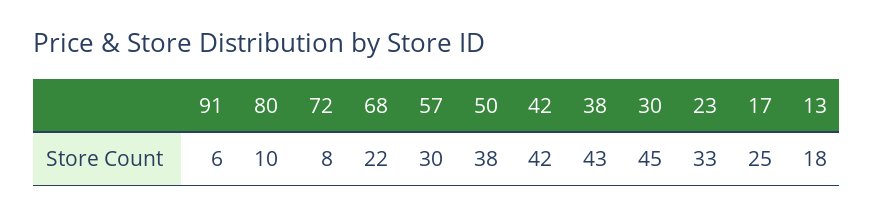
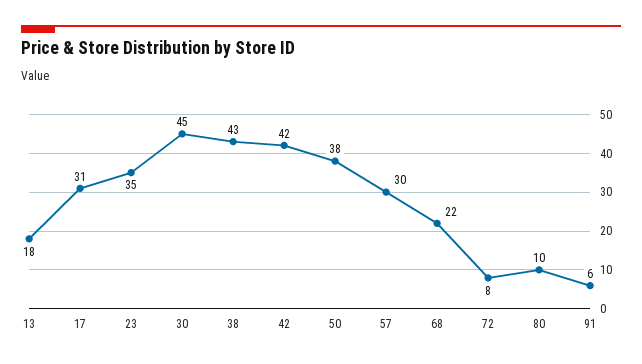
  {
    "91": 6,
    "80": 10,
    "72": 8,
    "68": 22,
    "57": 30,
    "50": 38,
    "42": 42,
    "38": 43,
    "30": 45,
-   "23": 33,
+   "23": 35,
-   "17": 25,
+   "17": 31,
    "13": 18
  }

